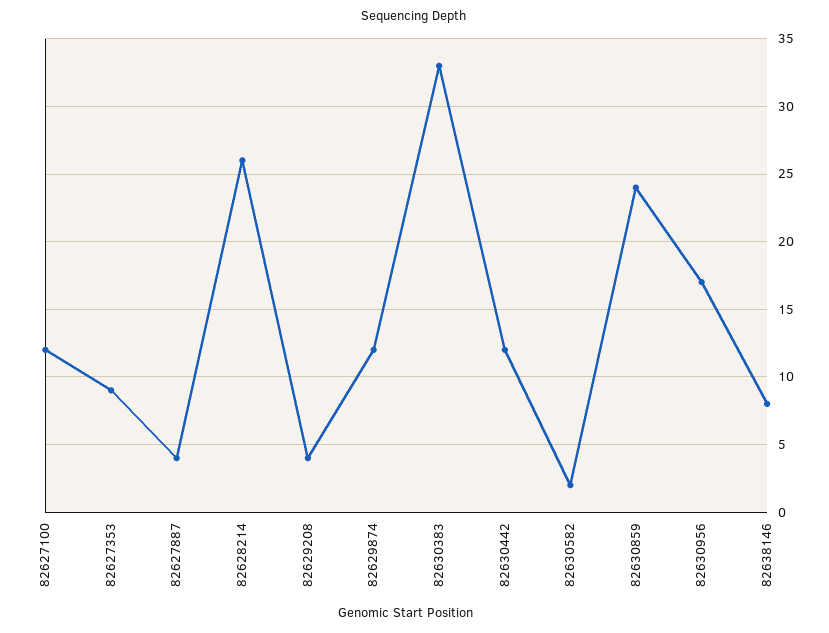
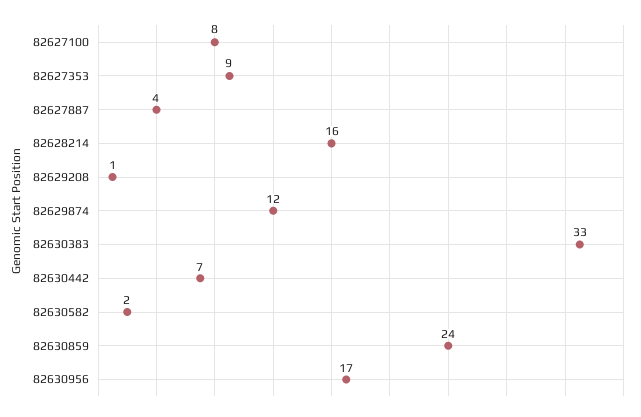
  {
-   "82627100": 12,
+   "82627100": 8,
    "82627353": 9,
    "82627887": 4,
-   "82628214": 26,
+   "82628214": 16,
-   "82629208": 4,
+   "82629208": 1,
    "82629874": 12,
    "82630383": 33,
-   "82630442": 12,
+   "82630442": 7,
    "82630582": 2,
    "82630859": 24,
-   "82630956": 17,
+   "82630956": 17
-   "82638146": 8
  }

